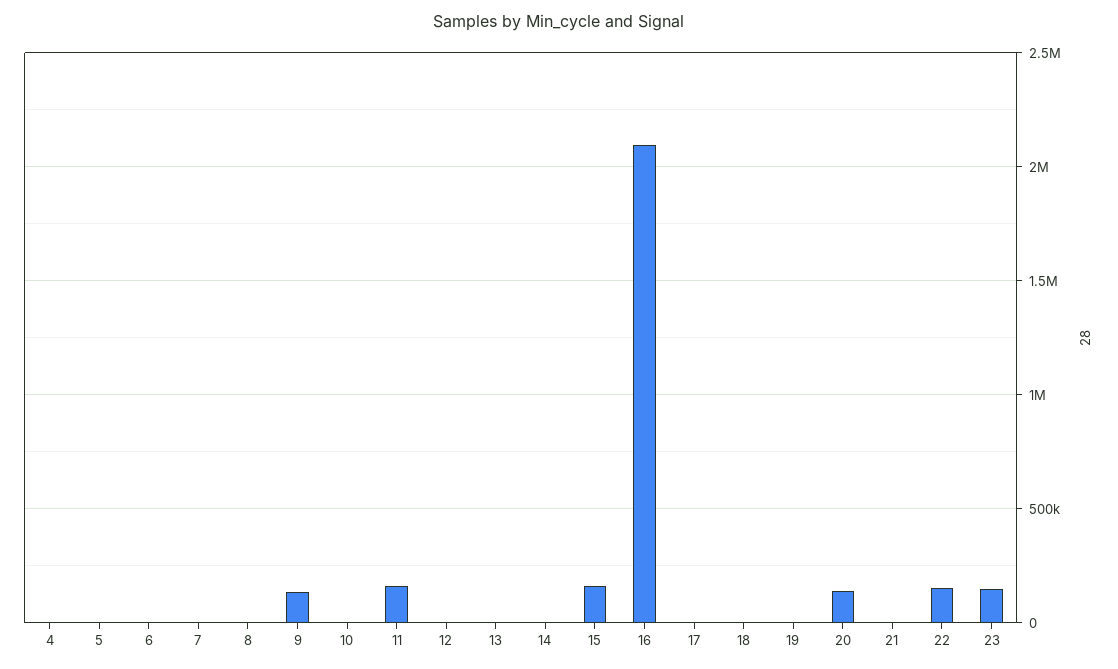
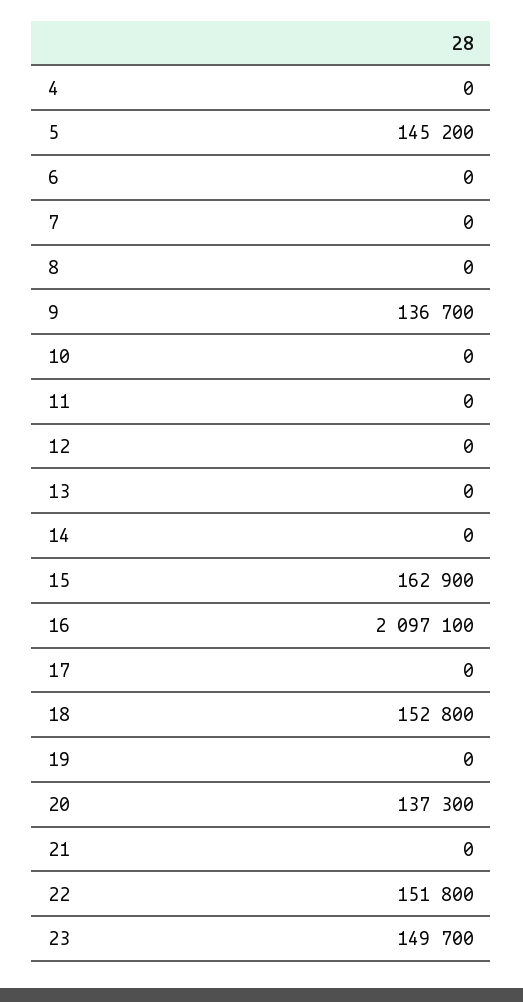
  {
    "4": 0,
-   "5": 0,
+   "5": 145200,
    "6": 0,
    "7": 0,
    "8": 0,
    "9": 136700,
    "10": 0,
-   "11": 150000,
+   "11": 0,
    "12": 0,
    "13": 0,
    "14": 0,
    "15": 162900,
    "16": 2097100,
    "17": 0,
-   "18": 0,
+   "18": 152800,
    "19": 0,
    "20": 137300,
    "21": 0,
    "22": 151800,
    "23": 149700
  }

